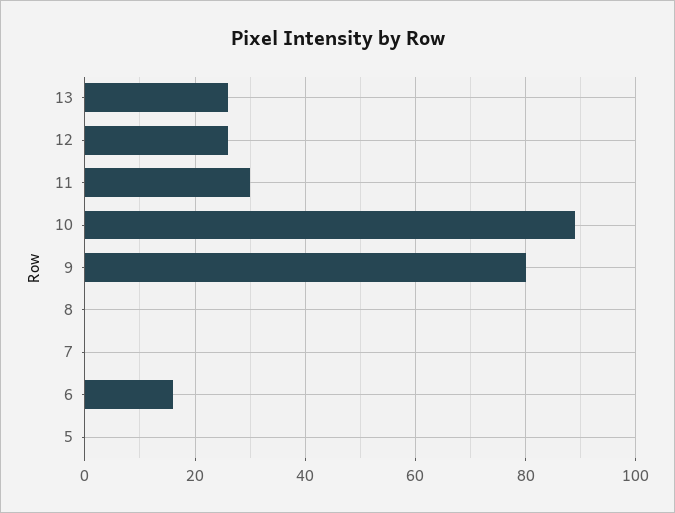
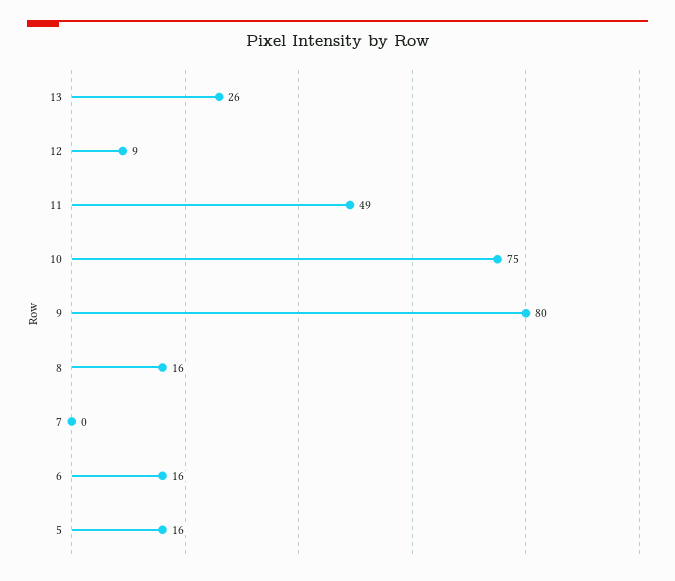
  {
    "13": 26,
-   "12": 25,
+   "12": 9,
-   "11": 30,
+   "11": 49,
-   "10": 90,
+   "10": 75,
    "9": 80,
-   "8": 0,
+   "8": 16,
    "7": 0,
    "6": 16,
-   "5": 0
+   "5": 16
  }

